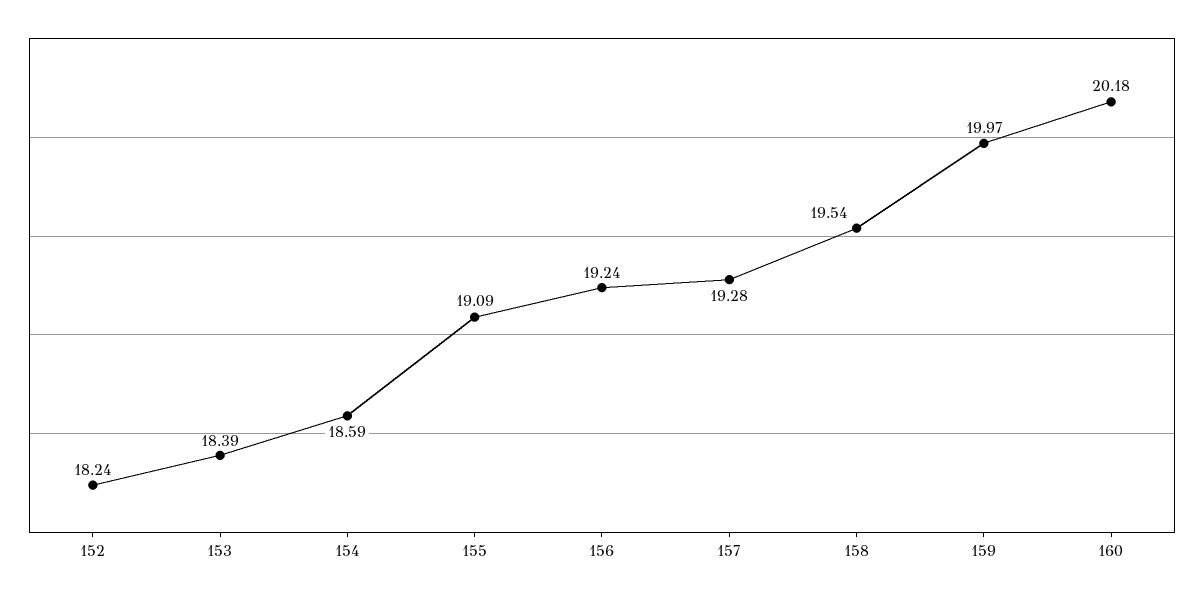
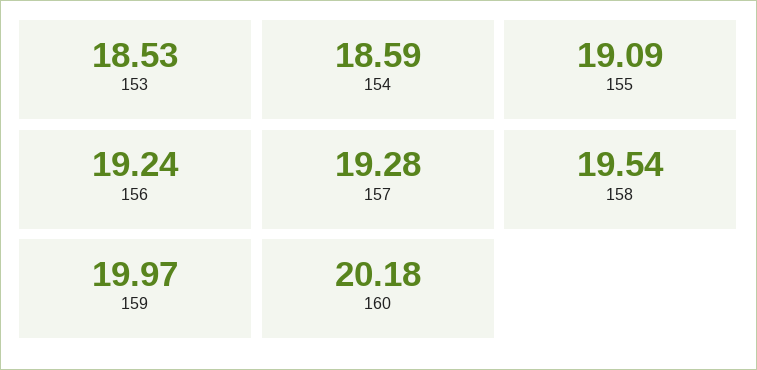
  {
-   "152": 18.24,
-   "153": 18.39,
+   "153": 18.53,
    "154": 18.59,
    "155": 19.09,
    "156": 19.24,
    "157": 19.28,
    "158": 19.54,
    "159": 19.97,
    "160": 20.18
  }

